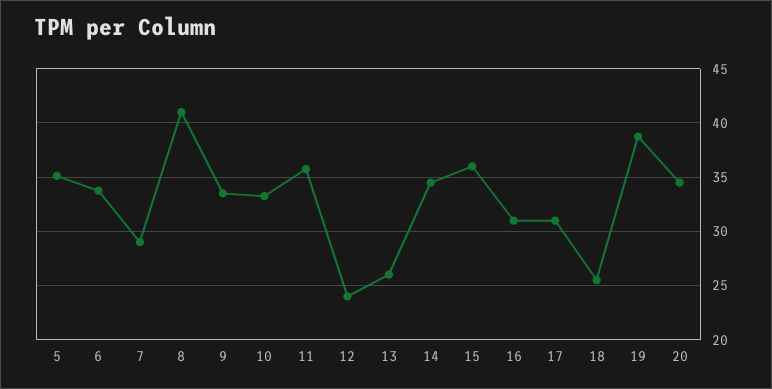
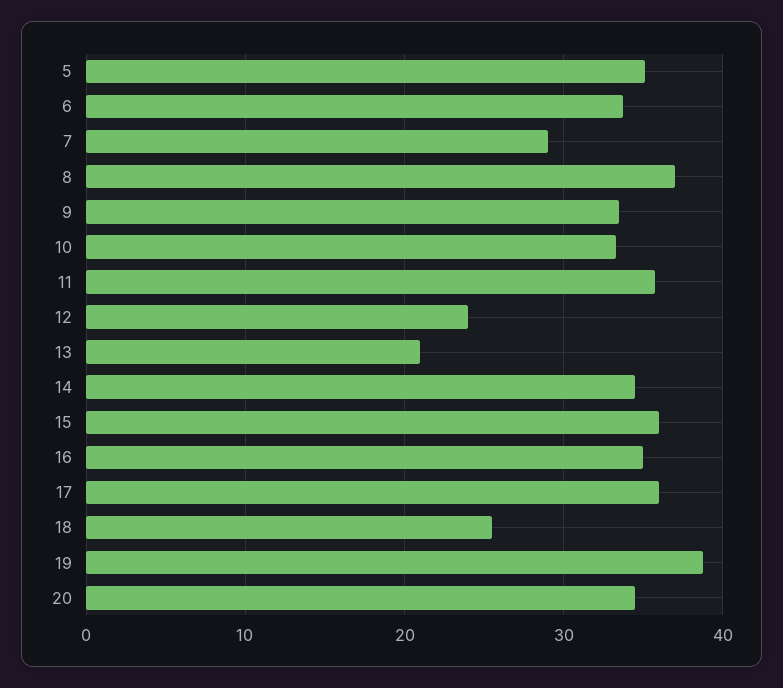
  {
    "5": 35,
    "6": 34,
    "7": 29,
-   "8": 41,
+   "8": 37,
    "9": 34,
    "10": 33,
    "11": 36,
    "12": 24,
-   "13": 26,
+   "13": 21,
    "14": 35,
    "15": 36,
-   "16": 31,
+   "16": 35,
-   "17": 31,
+   "17": 36,
    "18": 26,
    "19": 39,
    "20": 35
  }

